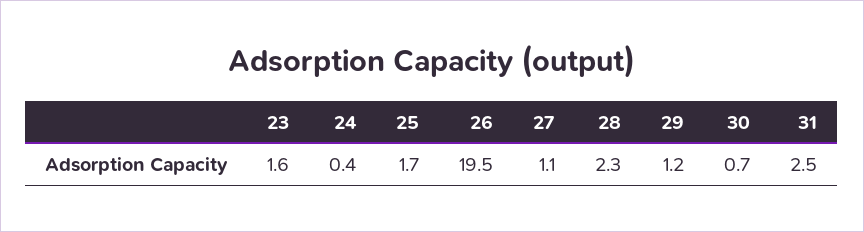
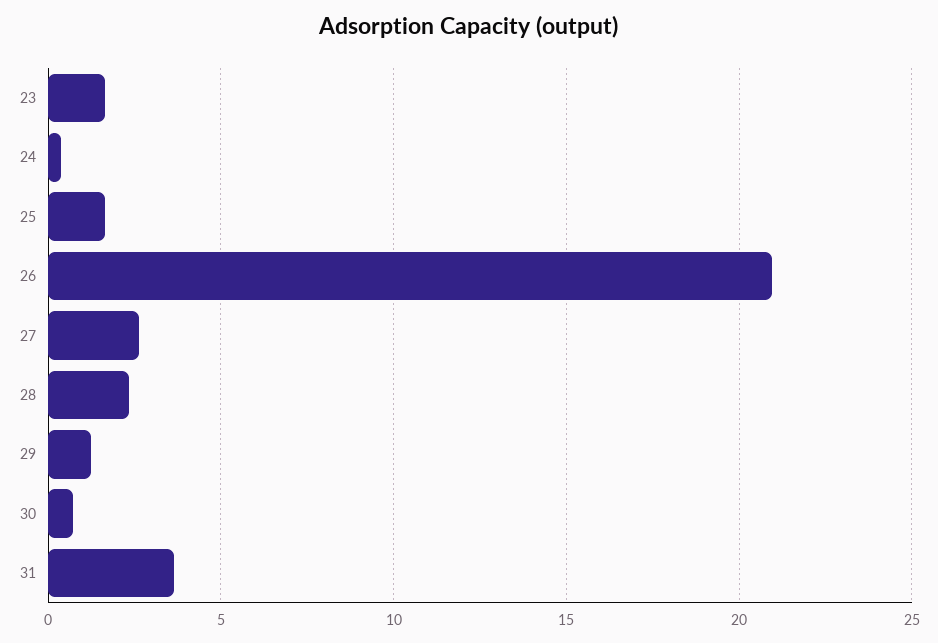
  {
    "23": 1.6,
    "24": 0.4,
    "25": 1.7,
-   "26": 19.5,
+   "26": 21,
-   "27": 1.1,
+   "27": 2.5,
    "28": 2.3,
    "29": 1.2,
    "30": 0.7,
-   "31": 2.5
+   "31": 3.5
  }

